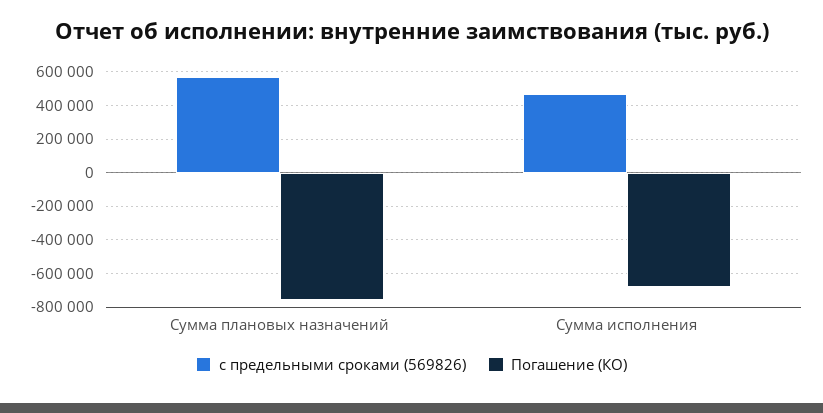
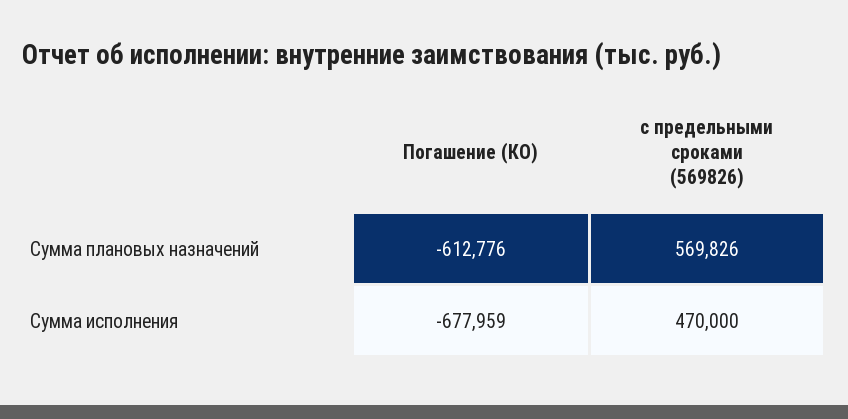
  {
    "с предельными сроками (569826)": {
      "Сумма плановых назначений": 569826,
      "Сумма исполнения": 470000
    },
    "Погашение (КО)": {
-     "Сумма плановых назначений": -750000,
+     "Сумма плановых назначений": -612776,
      "Сумма исполнения": -677959
    }
  }

